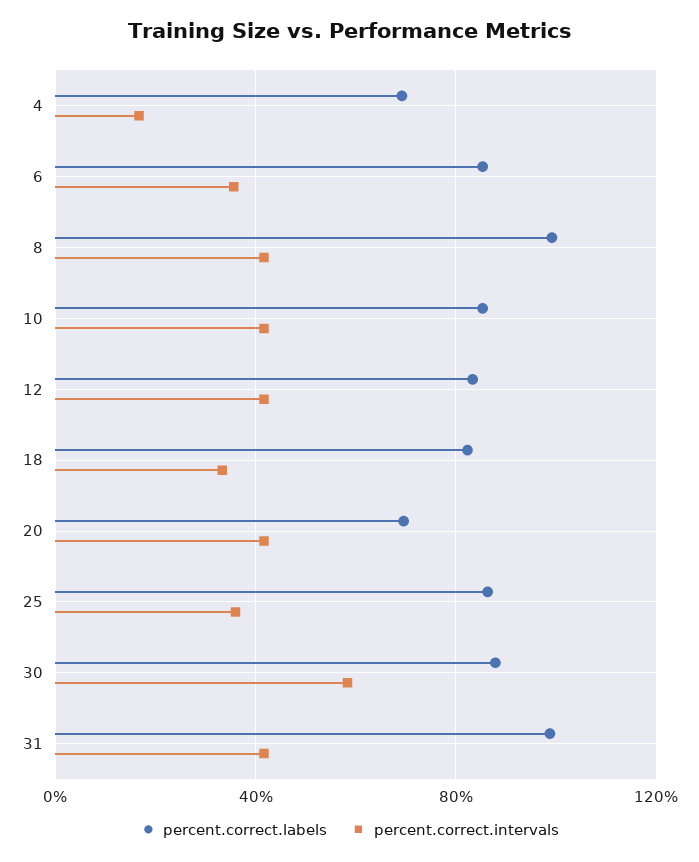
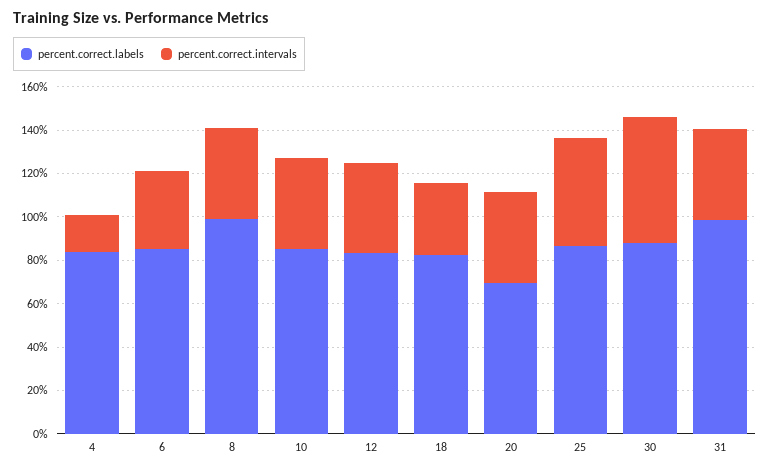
  {
    "percent.correct.labels": {
-     "4": 70,
+     "4": 85,
      "6": 85,
      "8": 100,
      "10": 85,
      "12": 85,
      "18": 80,
      "20": 70,
      "25": 85,
      "30": 90,
      "31": 100
    },
    "percent.correct.intervals": {
      "4": 15,
      "6": 35,
      "8": 40,
      "10": 40,
      "12": 40,
      "18": 35,
      "20": 40,
-     "25": 35,
+     "25": 50,
      "30": 60,
      "31": 40
    }
  }

